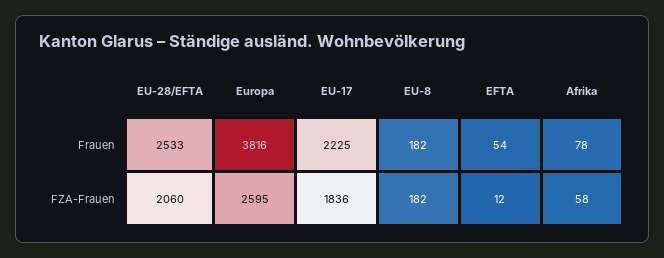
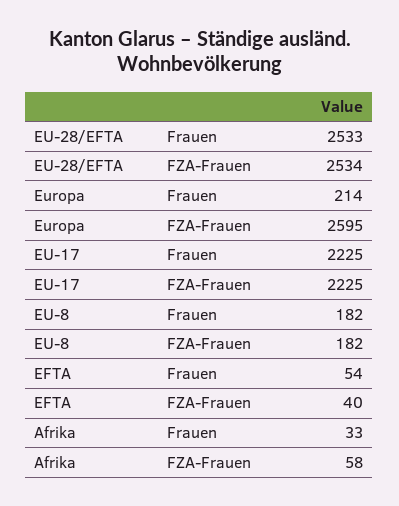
  {
    "EU-28/EFTA": {
      "Frauen": 2533,
-     "FZA-Frauen": 2060
+     "FZA-Frauen": 2534
    },
    "Europa": {
-     "Frauen": 3816,
+     "Frauen": 214,
      "FZA-Frauen": 2595
    },
    "EU-17": {
      "Frauen": 2225,
-     "FZA-Frauen": 1836
+     "FZA-Frauen": 2225
    },
    "EU-8": {
      "Frauen": 182,
      "FZA-Frauen": 182
    },
    "EFTA": {
      "Frauen": 54,
-     "FZA-Frauen": 12
+     "FZA-Frauen": 40
    },
    "Afrika": {
-     "Frauen": 78,
+     "Frauen": 33,
      "FZA-Frauen": 58
    }
  }

